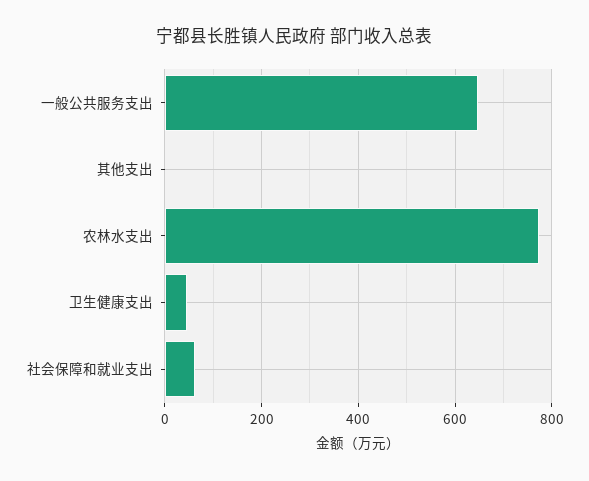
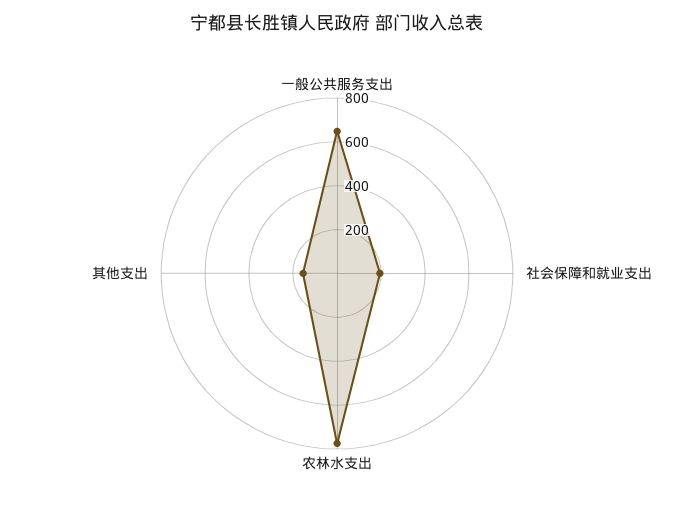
  {
    "一般公共服务支出": 640,
-   "其他支出": 0,
+   "其他支出": 150,
    "农林水支出": 780,
-   "卫生健康支出": 40,
-   "社会保障和就业支出": 60
+   "社会保障和就业支出": 200
  }

